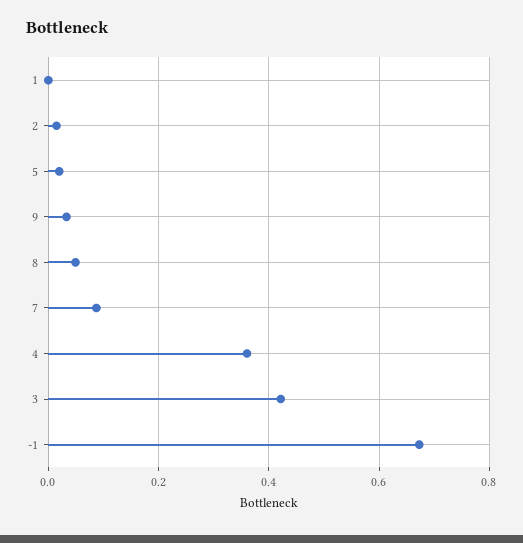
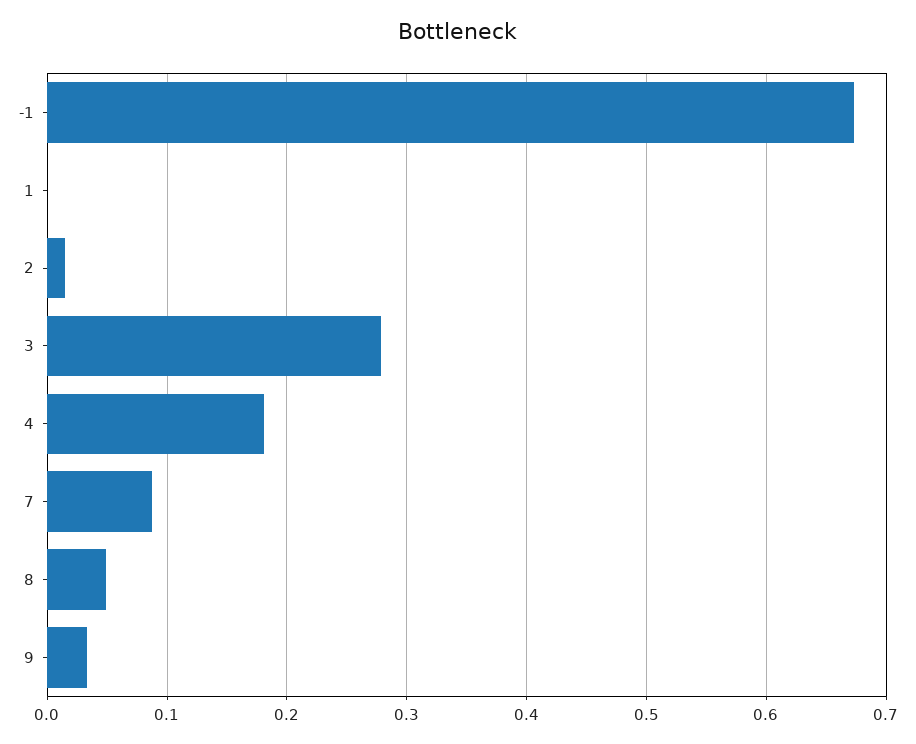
  {
    "1": 0,
    "2": 0.01,
-   "5": 0.02,
    "9": 0.03,
    "8": 0.05,
    "7": 0.09,
-   "4": 0.36,
+   "4": 0.18,
-   "3": 0.42,
+   "3": 0.28,
    "-1": 0.67
  }

